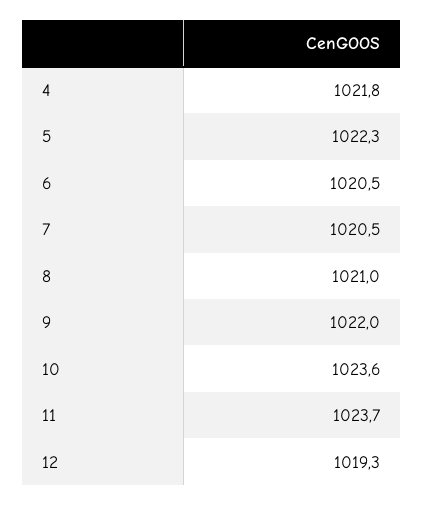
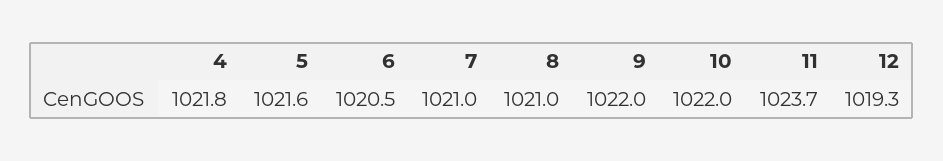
  {
    "4": 1021.8,
-   "5": 1022.3,
+   "5": 1021.6,
    "6": 1020.5,
-   "7": 1020.5,
+   "7": 1021,
    "8": 1021,
    "9": 1022,
-   "10": 1023.6,
+   "10": 1022,
    "11": 1023.7,
    "12": 1019.3
  }

